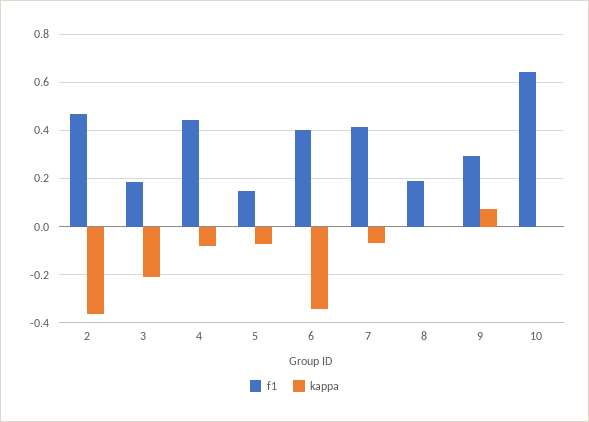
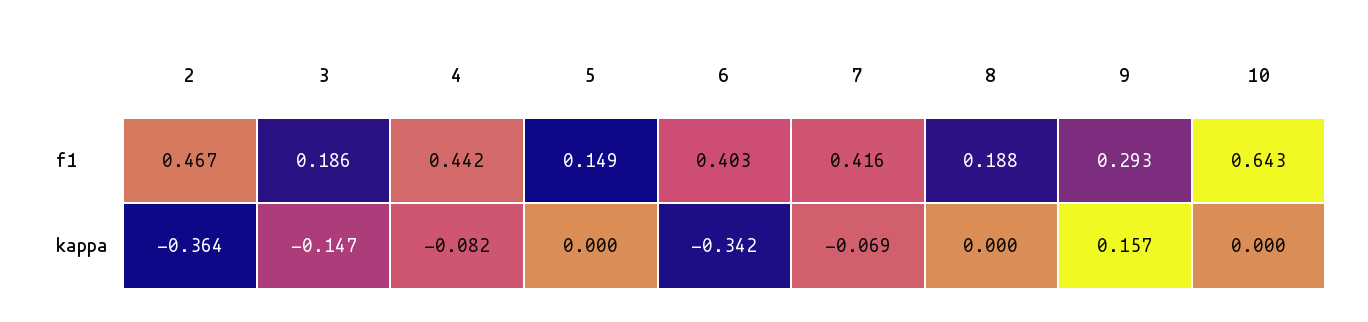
  {
    "f1": {
      "2": 0.467,
      "3": 0.186,
      "4": 0.442,
      "5": 0.149,
      "6": 0.403,
      "7": 0.416,
      "8": 0.188,
      "9": 0.293,
      "10": 0.643
    },
    "kappa": {
      "2": -0.364,
-     "3": -0.2,
+     "3": -0.147,
      "4": -0.082,
-     "5": -0.075,
+     "5": 0,
      "6": -0.342,
      "7": -0.069,
      "8": 0,
-     "9": 0.075,
+     "9": 0.157,
      "10": 0
    }
  }

